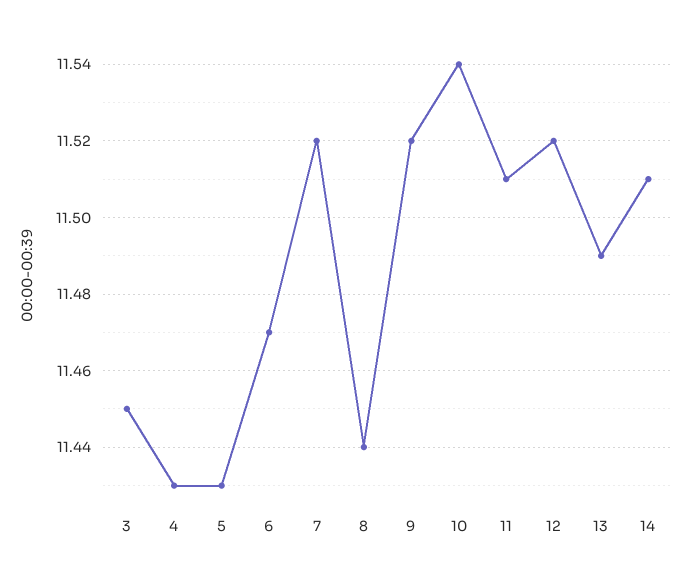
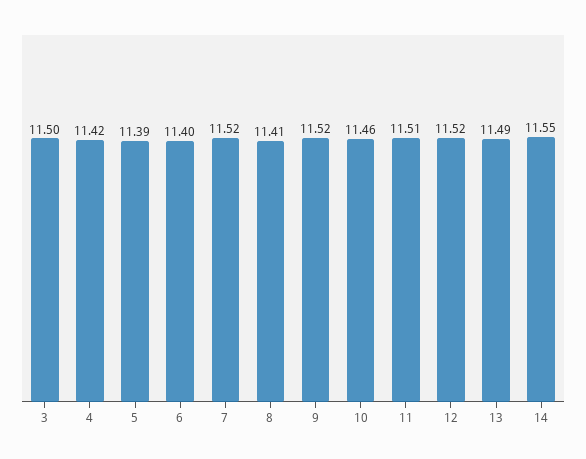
  {
-   "3": 11.45,
+   "3": 11.5,
-   "4": 11.43,
+   "4": 11.42,
-   "5": 11.43,
+   "5": 11.39,
-   "6": 11.47,
+   "6": 11.4,
    "7": 11.52,
-   "8": 11.44,
+   "8": 11.41,
    "9": 11.52,
-   "10": 11.54,
+   "10": 11.46,
    "11": 11.51,
    "12": 11.52,
    "13": 11.49,
-   "14": 11.51
+   "14": 11.55
  }

